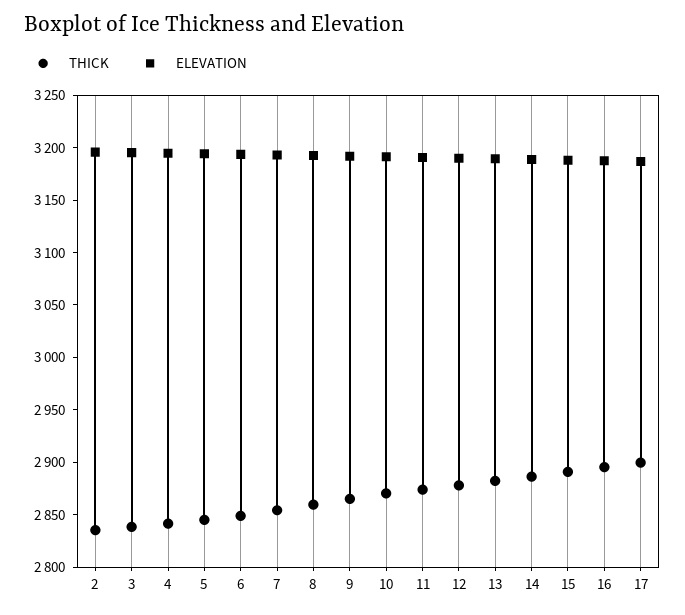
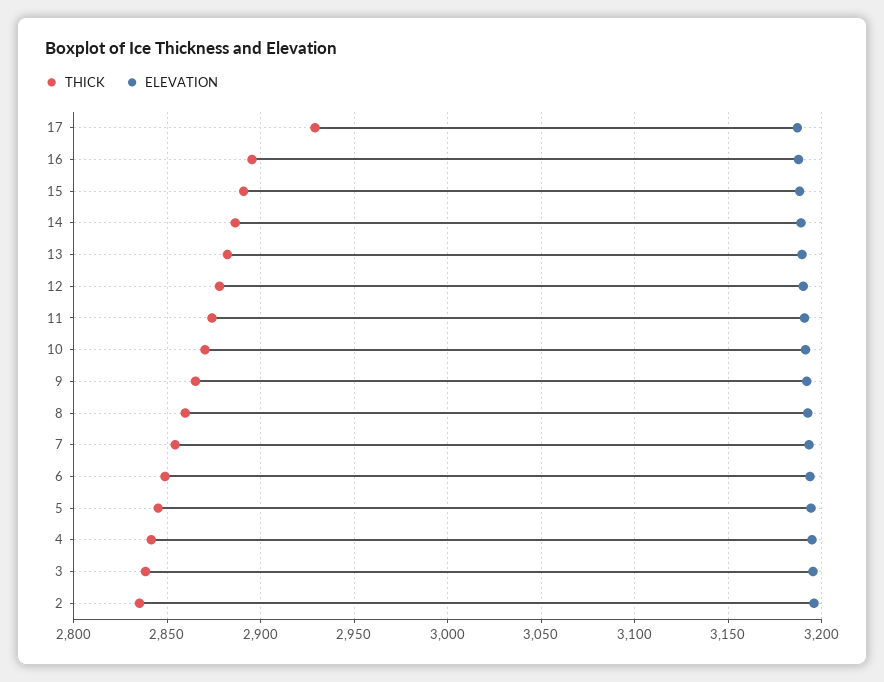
  {
    "THICK": {
      "2": 2835,
      "3": 2840,
      "4": 2840,
      "5": 2845,
      "6": 2850,
      "7": 2855,
      "8": 2860,
      "9": 2865,
      "10": 2870,
      "11": 2875,
      "12": 2880,
      "13": 2880,
      "14": 2885,
      "15": 2890,
      "16": 2895,
-     "17": 2900
+     "17": 2930
    },
    "ELEVATION": {
      "2": 3195,
      "3": 3195,
      "4": 3195,
      "5": 3195,
      "6": 3195,
      "7": 3195,
      "8": 3195,
      "9": 3190,
      "10": 3190,
      "11": 3190,
      "12": 3190,
      "13": 3190,
      "14": 3190,
      "15": 3190,
      "16": 3190,
      "17": 3185
    }
  }

